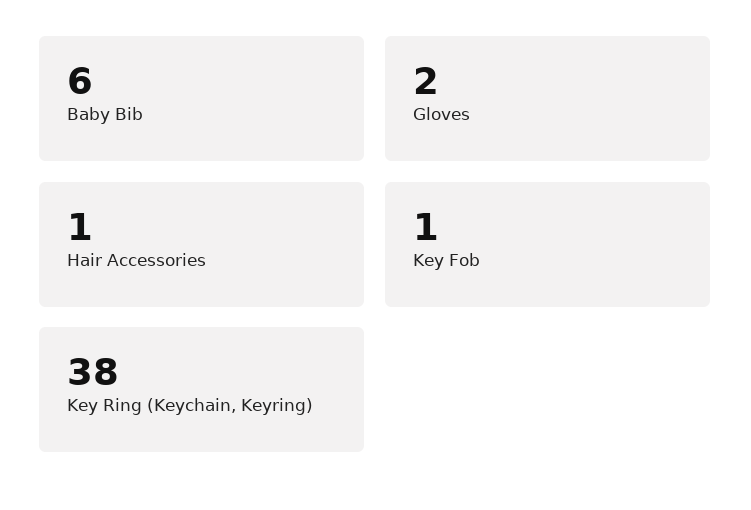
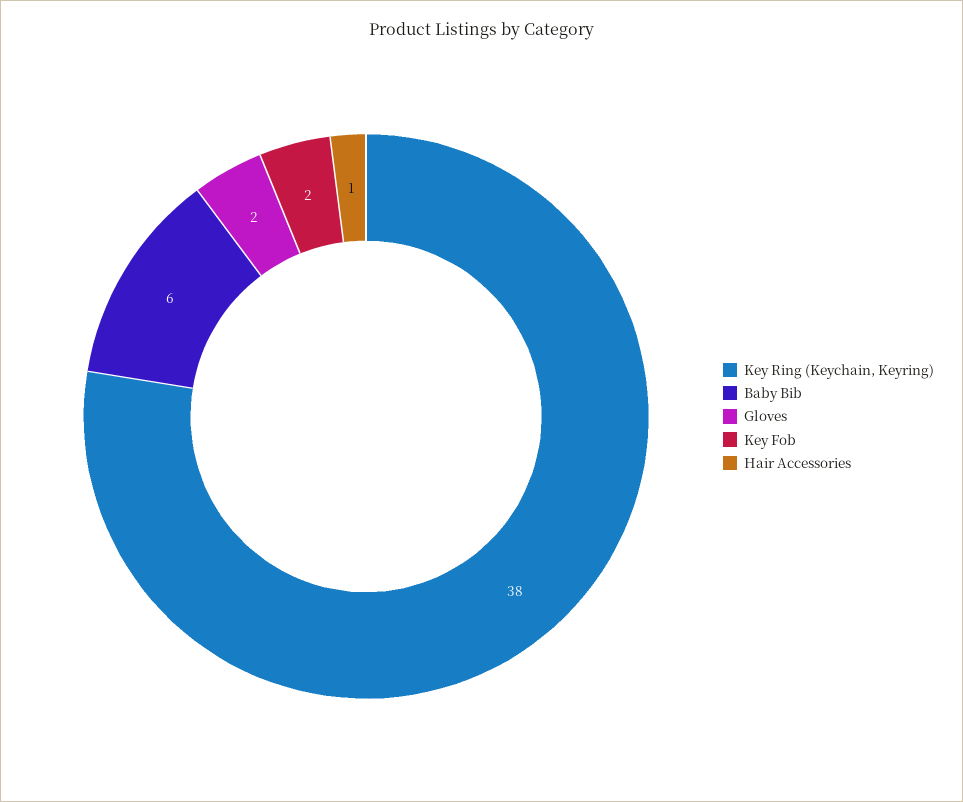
  {
    "Baby Bib": 6,
    "Gloves": 2,
    "Hair Accessories": 1,
-   "Key Fob": 1,
+   "Key Fob": 2,
    "Key Ring (Keychain, Keyring)": 38
  }

